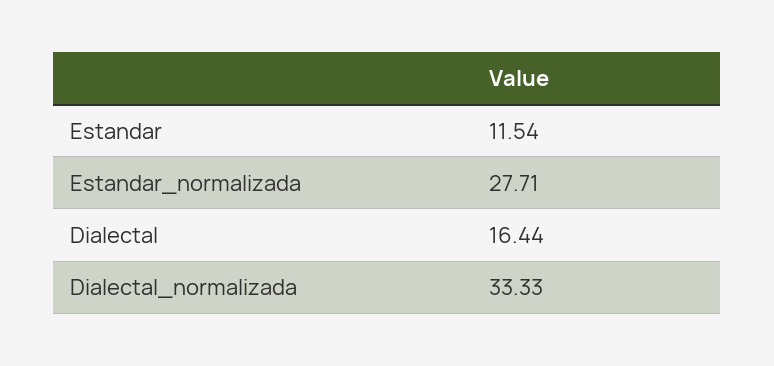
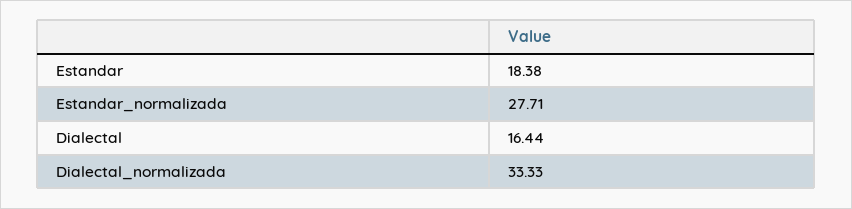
  {
-   "Estandar": 11.54,
+   "Estandar": 18.38,
    "Estandar_normalizada": 27.71,
    "Dialectal": 16.44,
    "Dialectal_normalizada": 33.33
  }

